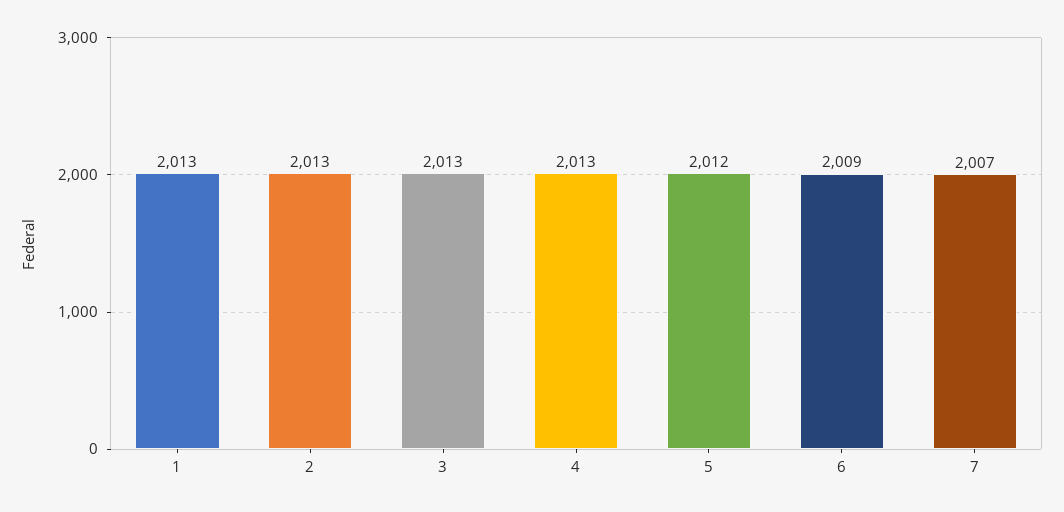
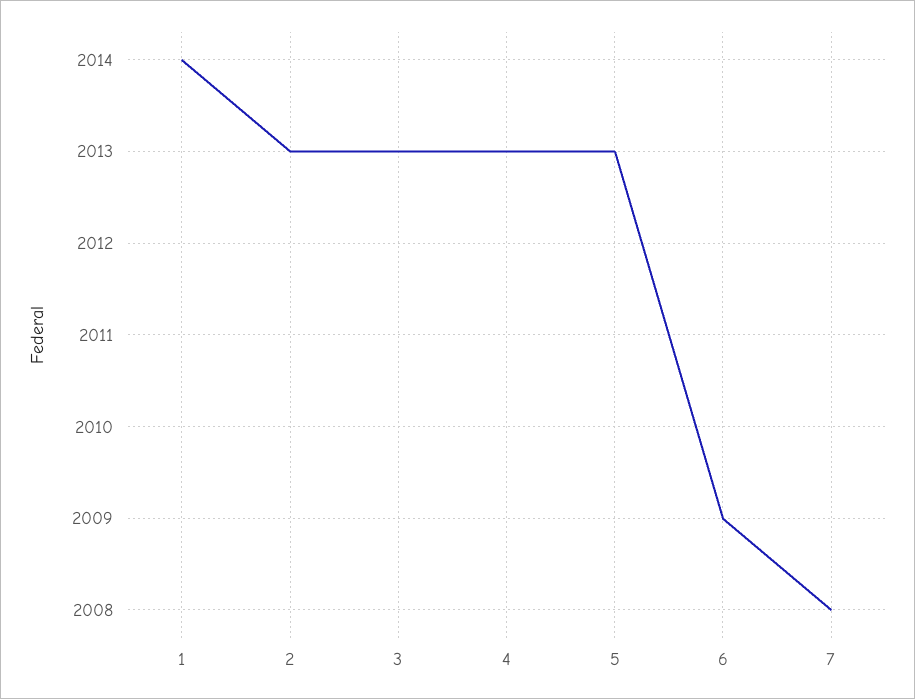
  {
-   "1": 2013,
+   "1": 2014,
    "2": 2013,
    "3": 2013,
    "4": 2013,
-   "5": 2012,
+   "5": 2013,
    "6": 2009,
-   "7": 2007
+   "7": 2008
  }

